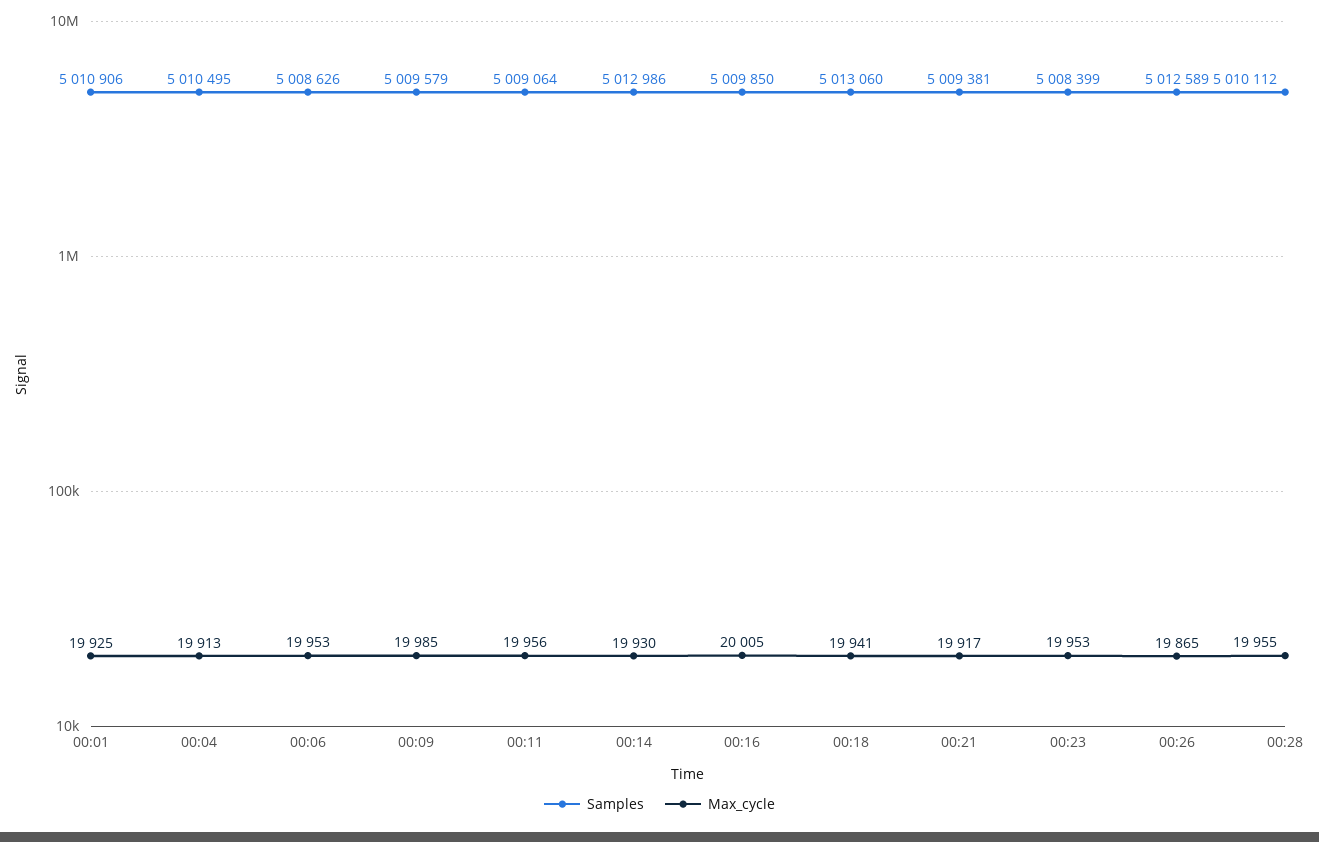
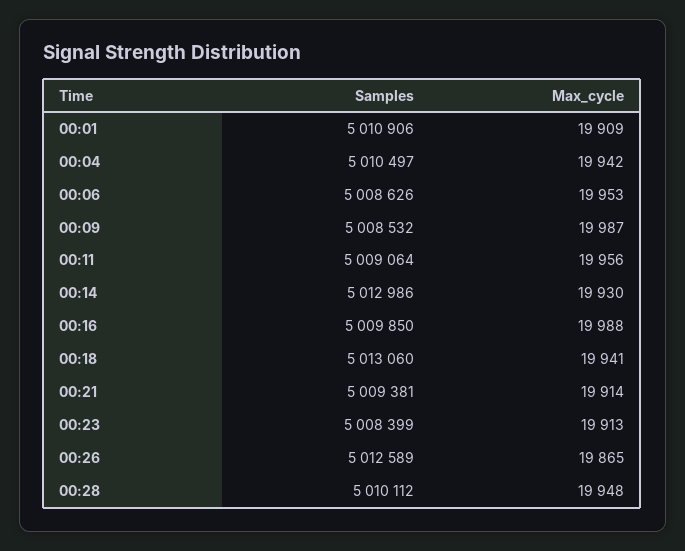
  {
    "Samples": {
      "00:01": 5010906,
-     "00:04": 5010495,
+     "00:04": 5010497,
      "00:06": 5008626,
-     "00:09": 5009579,
+     "00:09": 5008532,
      "00:11": 5009064,
      "00:14": 5012986,
      "00:16": 5009850,
      "00:18": 5013060,
      "00:21": 5009381,
      "00:23": 5008399,
      "00:26": 5012589,
      "00:28": 5010112
    },
    "Max_cycle": {
-     "00:01": 19925,
+     "00:01": 19909,
-     "00:04": 19913,
+     "00:04": 19942,
      "00:06": 19953,
-     "00:09": 19985,
+     "00:09": 19987,
      "00:11": 19956,
      "00:14": 19930,
-     "00:16": 20005,
+     "00:16": 19988,
      "00:18": 19941,
-     "00:21": 19917,
+     "00:21": 19914,
-     "00:23": 19953,
+     "00:23": 19913,
      "00:26": 19865,
-     "00:28": 19955
+     "00:28": 19948
    }
  }

